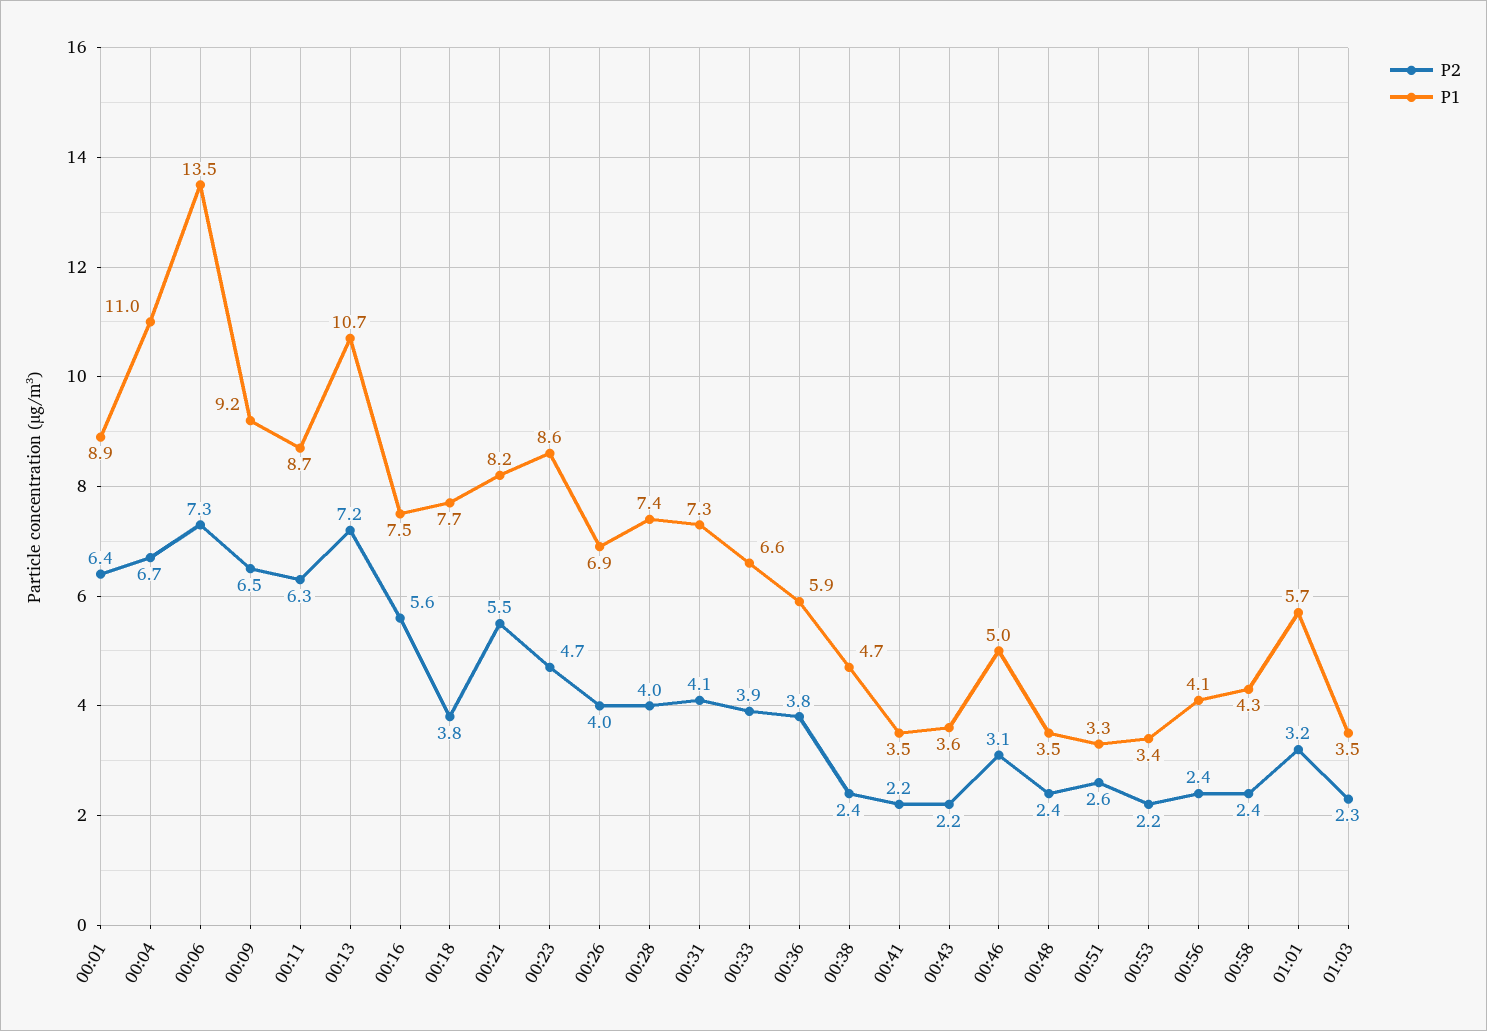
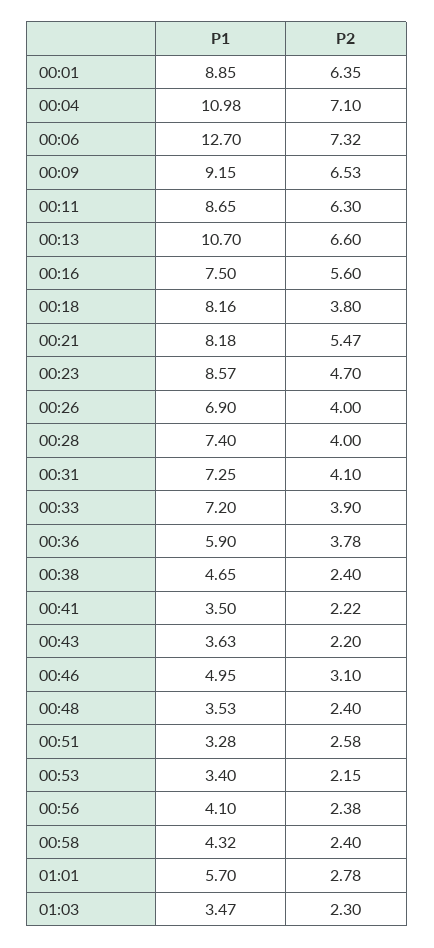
  {
    "P2": {
      "00:01": 6.35,
-     "00:04": 6.7,
+     "00:04": 7.1,
      "00:06": 7.32,
      "00:09": 6.53,
      "00:11": 6.3,
-     "00:13": 7.2,
+     "00:13": 6.6,
      "00:16": 5.6,
      "00:18": 3.8,
      "00:21": 5.47,
      "00:23": 4.7,
      "00:26": 4,
      "00:28": 4,
      "00:31": 4.1,
      "00:33": 3.9,
      "00:36": 3.78,
      "00:38": 2.4,
      "00:41": 2.22,
      "00:43": 2.2,
      "00:46": 3.1,
      "00:48": 2.4,
      "00:51": 2.58,
      "00:53": 2.15,
      "00:56": 2.38,
      "00:58": 2.4,
-     "01:01": 3.2,
+     "01:01": 2.78,
      "01:03": 2.3
    },
    "P1": {
      "00:01": 8.85,
      "00:04": 10.98,
-     "00:06": 13.5,
+     "00:06": 12.7,
      "00:09": 9.15,
      "00:11": 8.65,
      "00:13": 10.7,
      "00:16": 7.5,
-     "00:18": 7.7,
+     "00:18": 8.16,
      "00:21": 8.18,
      "00:23": 8.57,
      "00:26": 6.9,
      "00:28": 7.4,
      "00:31": 7.25,
-     "00:33": 6.6,
+     "00:33": 7.2,
      "00:36": 5.9,
      "00:38": 4.65,
      "00:41": 3.5,
      "00:43": 3.63,
      "00:46": 4.95,
      "00:48": 3.53,
      "00:51": 3.28,
      "00:53": 3.4,
      "00:56": 4.1,
      "00:58": 4.32,
      "01:01": 5.7,
      "01:03": 3.47
    }
  }

